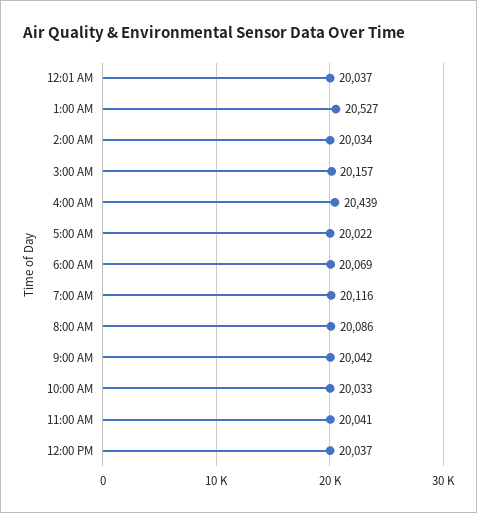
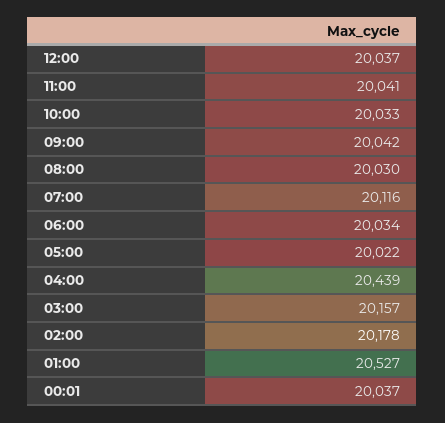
  {
    "12:01 AM": 20037,
    "1:00 AM": 20527,
-   "2:00 AM": 20034,
+   "2:00 AM": 20178,
    "3:00 AM": 20157,
    "4:00 AM": 20439,
    "5:00 AM": 20022,
-   "6:00 AM": 20069,
+   "6:00 AM": 20034,
    "7:00 AM": 20116,
-   "8:00 AM": 20086,
+   "8:00 AM": 20030,
    "9:00 AM": 20042,
    "10:00 AM": 20033,
    "11:00 AM": 20041,
    "12:00 PM": 20037
  }

